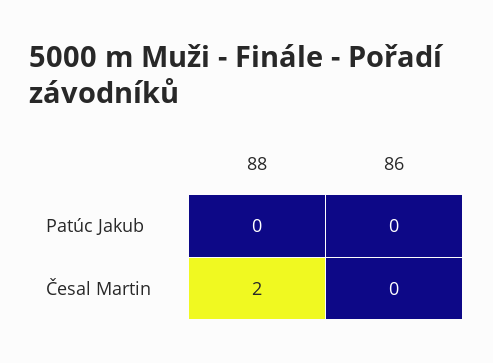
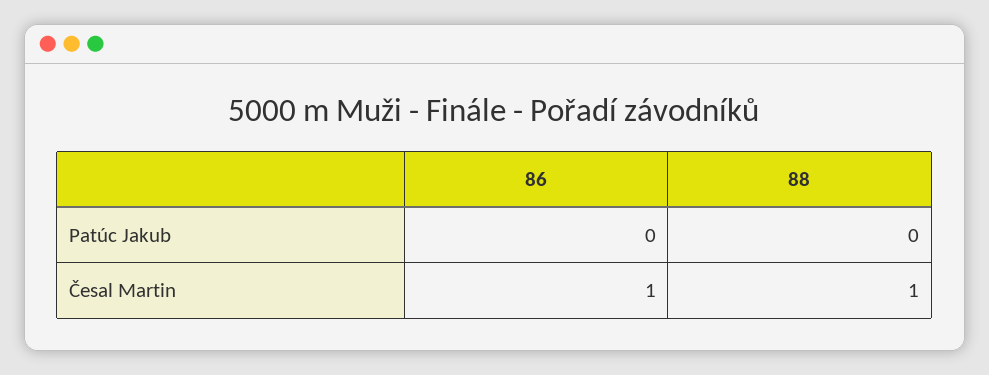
  {
    "88": {
      "Patúc Jakub": 0,
-     "Česal Martin": 2
+     "Česal Martin": 1
    },
    "86": {
      "Patúc Jakub": 0,
-     "Česal Martin": 0
+     "Česal Martin": 1
    }
  }

